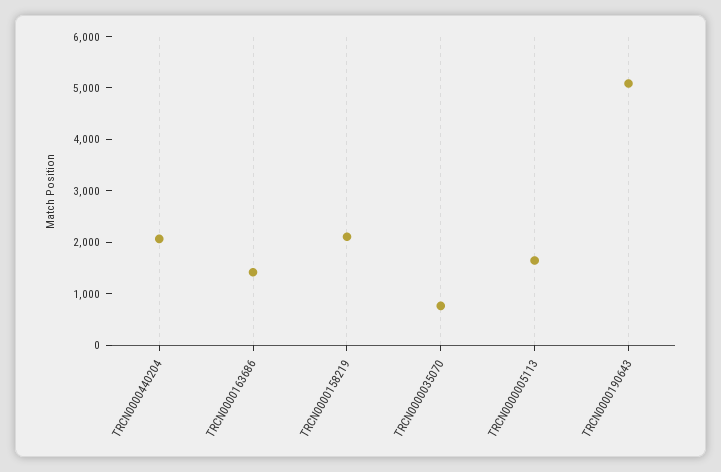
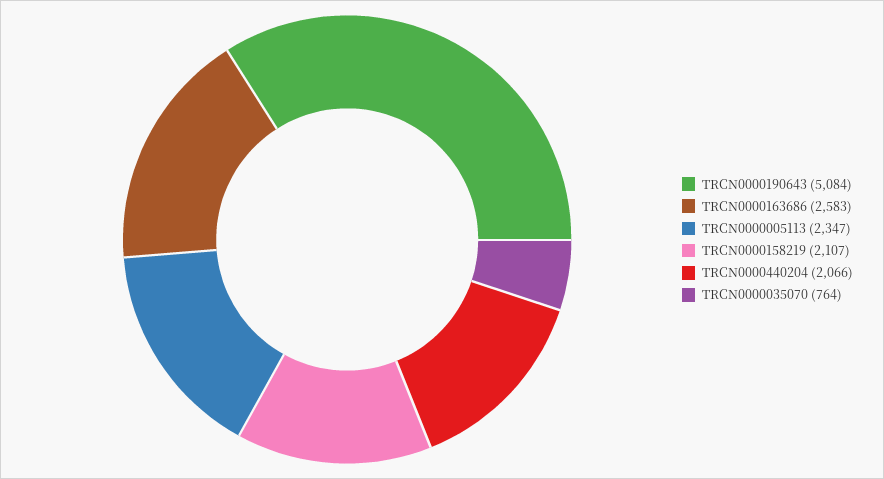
  {
    "TRCN0000440204": 2066,
-   "TRCN0000163686": 1400,
+   "TRCN0000163686": 2583,
    "TRCN0000158219": 2107,
    "TRCN0000035070": 764,
-   "TRCN0000005113": 1600,
+   "TRCN0000005113": 2347,
    "TRCN0000190643": 5084
  }

